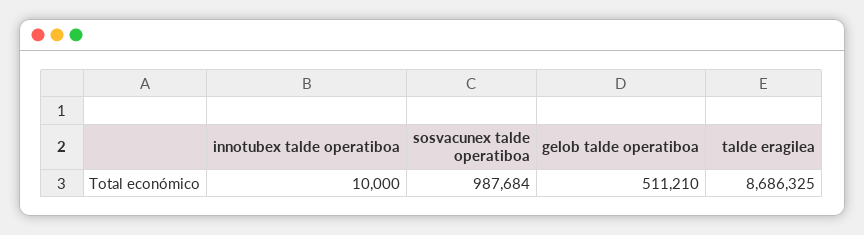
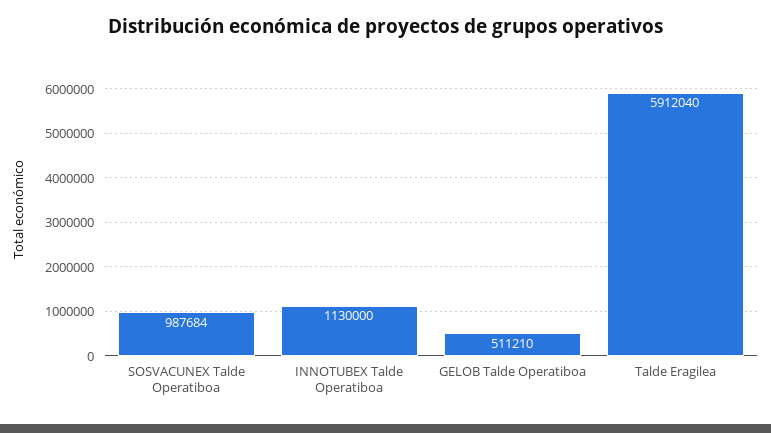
  {
-   "innotubex talde operatiboa": 10000,
+   "innotubex talde operatiboa": 1130000,
    "sosvacunex talde operatiboa": 987684,
    "gelob talde operatiboa": 511210,
-   "talde eragilea": 8686325
+   "talde eragilea": 5912040
  }

